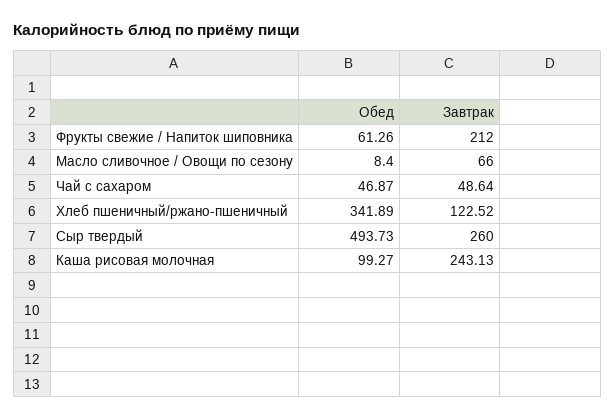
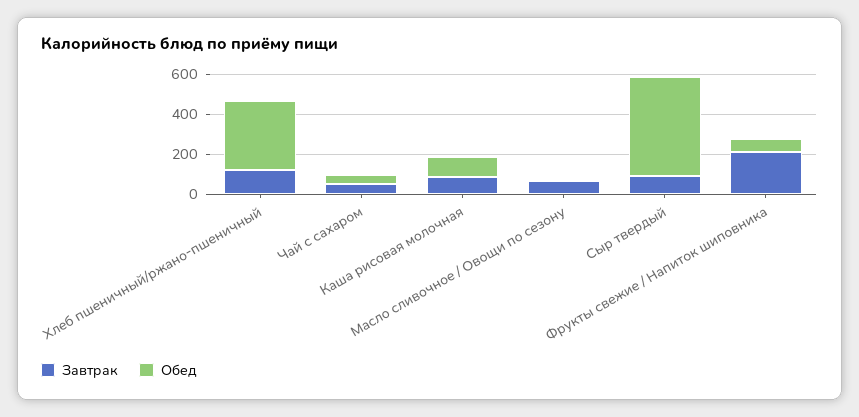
  {
    "Обед": {
      "Фрукты свежие / Напиток шиповника": 61.26,
      "Масло сливочное / Овощи по сезону": 8.4,
      "Чай с сахаром": 46.87,
      "Хлеб пшеничный/ржано-пшеничный": 341.89,
      "Сыр твердый": 493.73,
      "Каша рисовая молочная": 99.27
    },
    "Завтрак": {
      "Фрукты свежие / Напиток шиповника": 212,
      "Масло сливочное / Овощи по сезону": 66,
      "Чай с сахаром": 48.64,
      "Хлеб пшеничный/ржано-пшеничный": 122.52,
-     "Сыр твердый": 260,
+     "Сыр твердый": 100,
-     "Каша рисовая молочная": 243.13
+     "Каша рисовая молочная": 100
    }
  }

